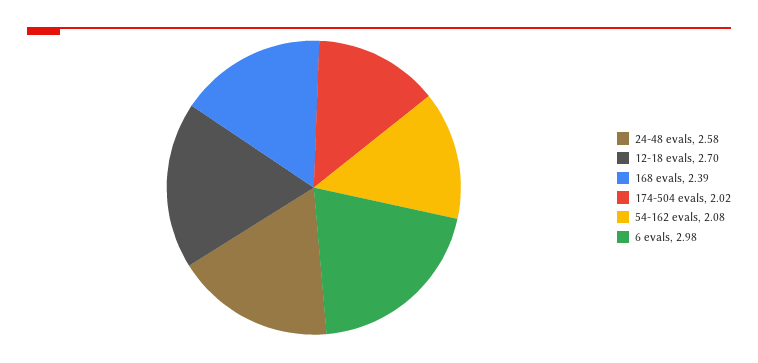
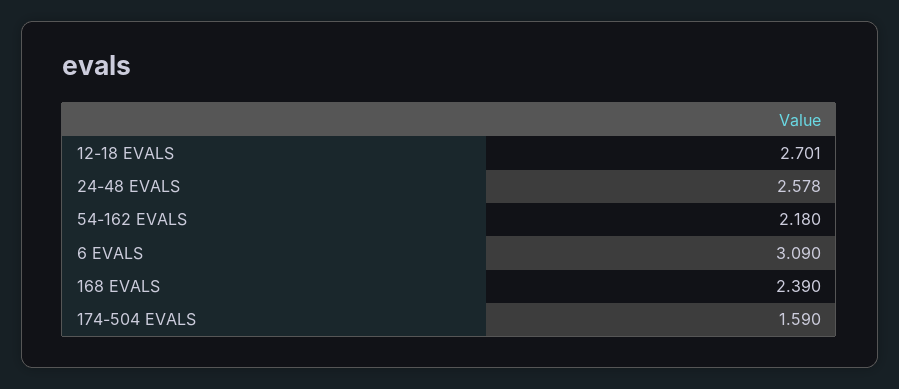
  {
    "24-48 evals": 2.578,
    "12-18 evals": 2.701,
    "168 evals": 2.39,
-   "174-504 evals": 2.02,
+   "174-504 evals": 1.59,
-   "54-162 evals": 2.08,
+   "54-162 evals": 2.18,
-   "6 evals": 2.98
+   "6 evals": 3.09
  }

